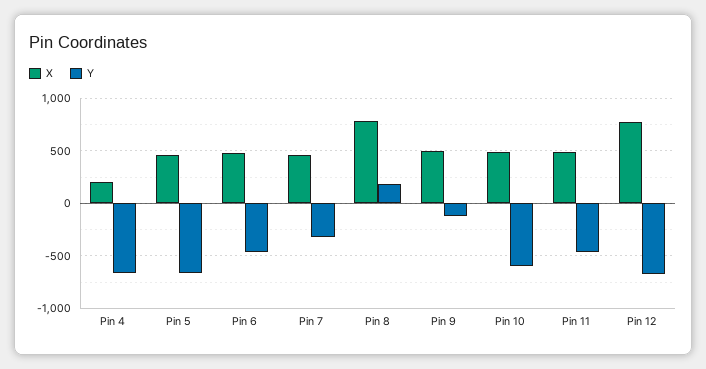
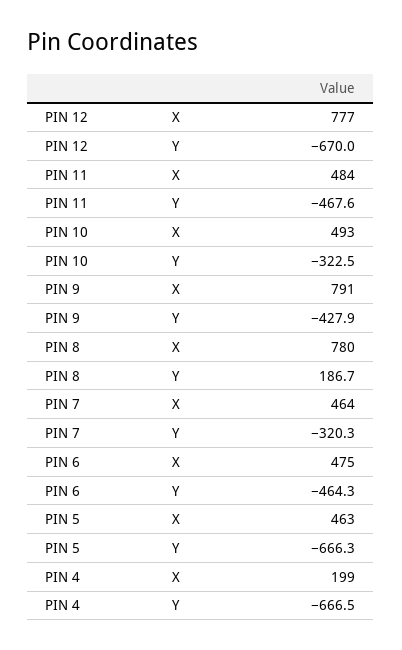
  {
    "X": {
      "Pin 4": 199,
      "Pin 5": 463,
      "Pin 6": 475,
      "Pin 7": 464,
      "Pin 8": 780,
-     "Pin 9": 500,
+     "Pin 9": 791,
      "Pin 10": 493,
      "Pin 11": 484,
      "Pin 12": 777
    },
    "Y": {
      "Pin 4": -666.5,
      "Pin 5": -666.3,
      "Pin 6": -464.3,
      "Pin 7": -320.3,
      "Pin 8": 186.7,
-     "Pin 9": -100,
+     "Pin 9": -427.9,
-     "Pin 10": -600,
+     "Pin 10": -322.5,
      "Pin 11": -467.6,
      "Pin 12": -670
    }
  }

